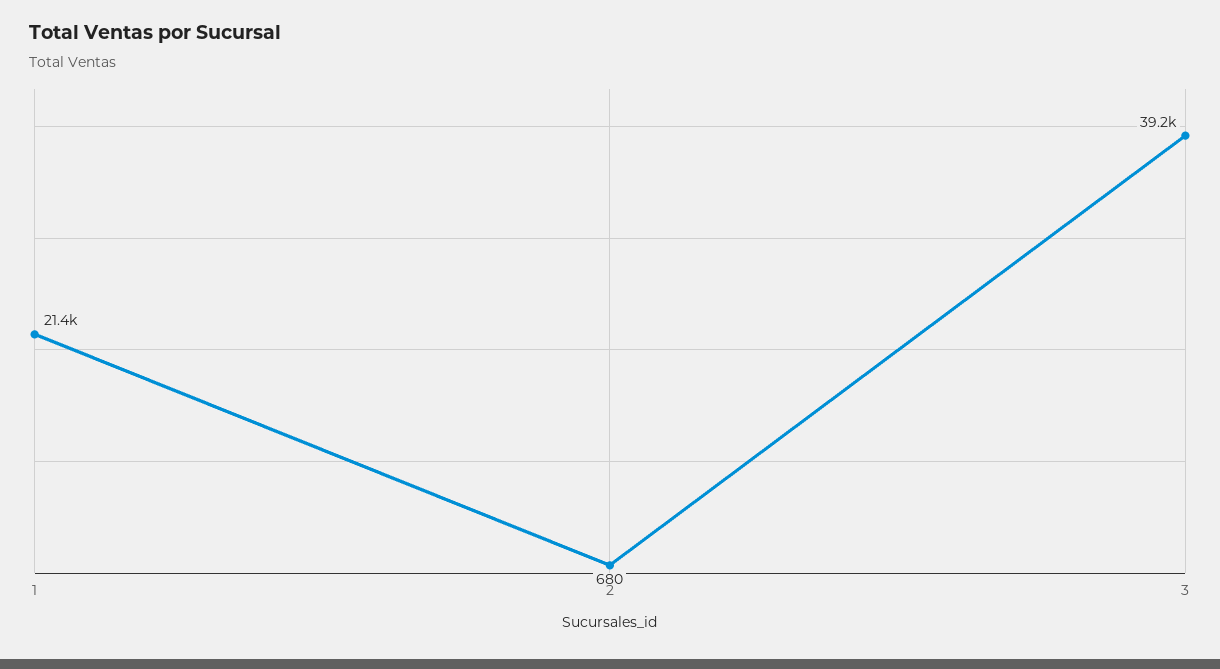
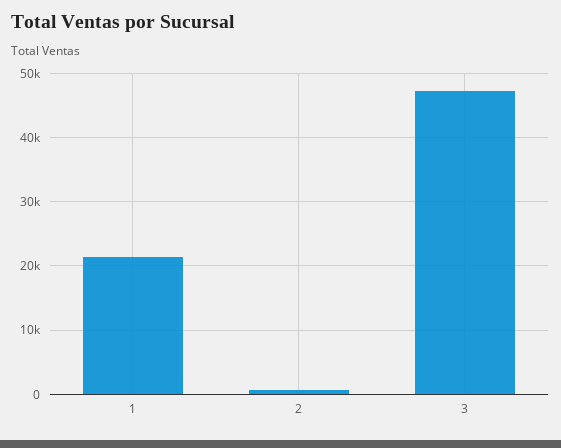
  {
    "1": 21400,
    "2": 680,
-   "3": 39200
+   "3": 47000
  }

